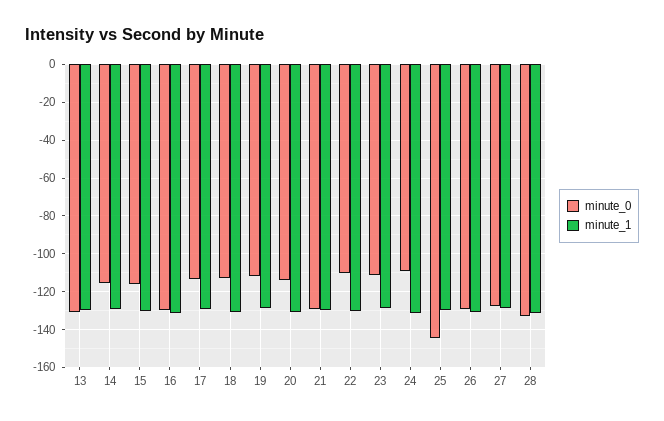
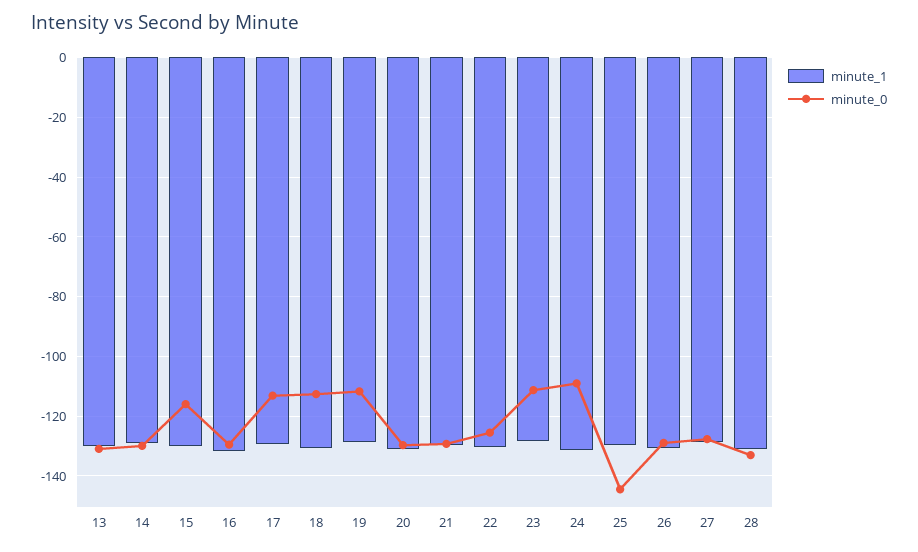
  {
    "minute_0": {
      "13": -130,
-     "14": -115,
+     "14": -130,
      "15": -115,
      "16": -130,
      "17": -112.5,
      "18": -112.5,
      "19": -112.5,
-     "20": -115,
+     "20": -130,
      "21": -130,
-     "22": -110,
+     "22": -125,
      "23": -112.5,
      "24": -110,
      "25": -145,
      "26": -130,
      "27": -127.5,
      "28": -132.5
    },
    "minute_1": {
      "13": -130,
      "14": -130,
      "15": -130,
      "16": -132.5,
      "17": -130,
      "18": -130,
      "19": -127.5,
      "20": -130,
      "21": -130,
      "22": -130,
      "23": -127.5,
      "24": -132.5,
      "25": -130,
      "26": -130,
      "27": -130,
      "28": -130
    }
  }

